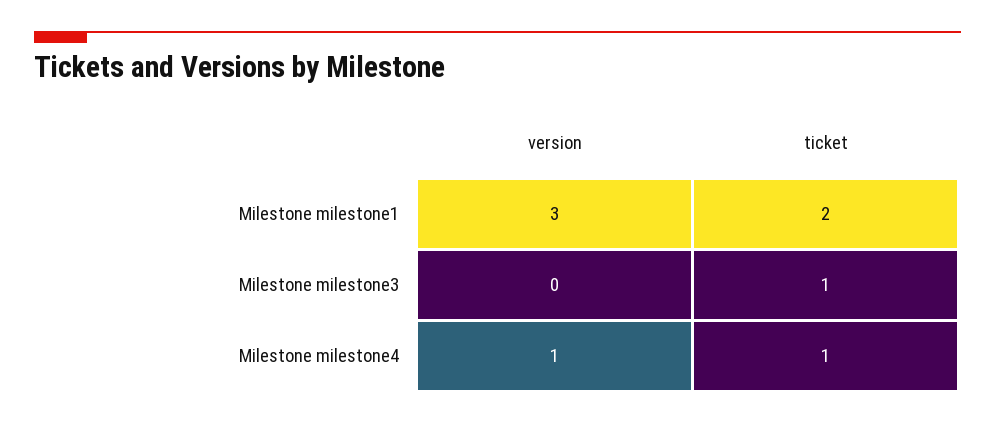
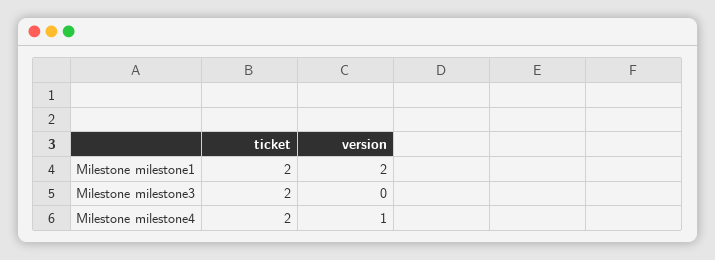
  {
    "version": {
-     "Milestone milestone1": 3,
+     "Milestone milestone1": 2,
      "Milestone milestone3": 0,
      "Milestone milestone4": 1
    },
    "ticket": {
      "Milestone milestone1": 2,
-     "Milestone milestone3": 1,
+     "Milestone milestone3": 2,
-     "Milestone milestone4": 1
+     "Milestone milestone4": 2
    }
  }

